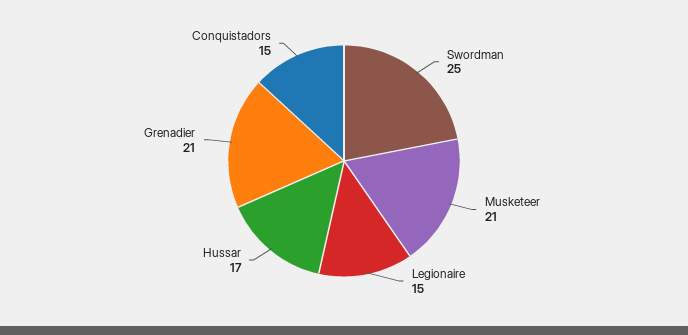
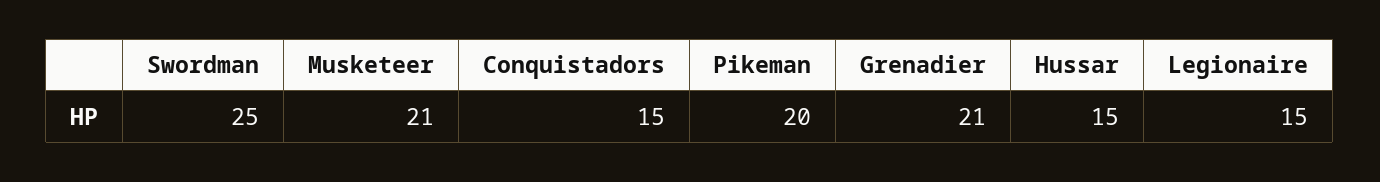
  {
    "Swordman": 25,
    "Musketeer": 21,
    "Legionaire": 15,
-   "Hussar": 17,
+   "Hussar": 15,
    "Grenadier": 21,
-   "Conquistadors": 15
+   "Conquistadors": 15,
+   "Pikeman": 20
  }

